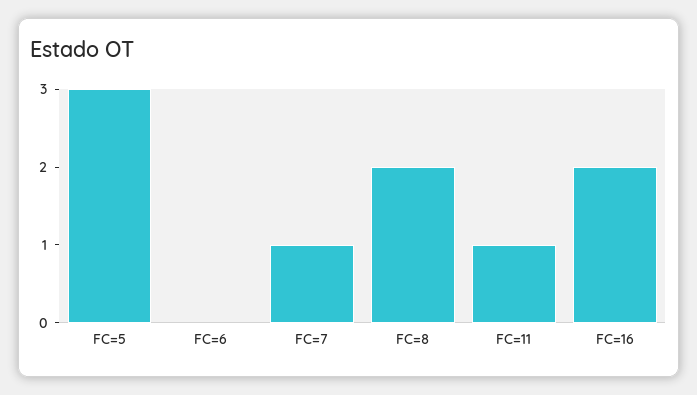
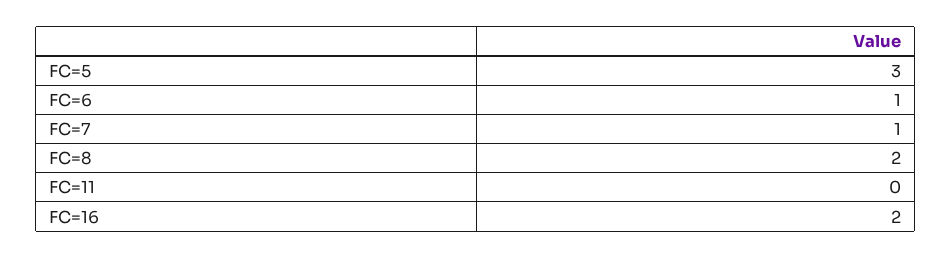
  {
    "FC=5": 3,
-   "FC=6": 0,
+   "FC=6": 1,
    "FC=7": 1,
    "FC=8": 2,
-   "FC=11": 1,
+   "FC=11": 0,
    "FC=16": 2
  }

